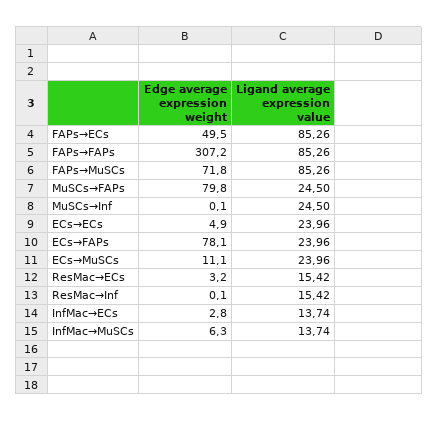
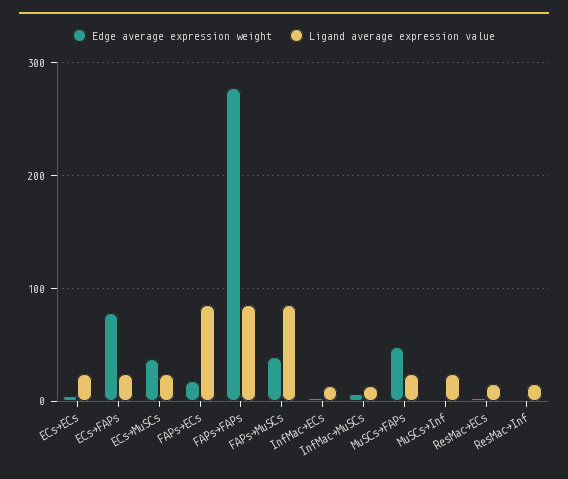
  {
    "Edge average expression weight": {
-     "FAPs→ECs": 49.5,
+     "FAPs→ECs": 20,
-     "FAPs→FAPs": 307.2,
+     "FAPs→FAPs": 280,
-     "FAPs→MuSCs": 71.8,
+     "FAPs→MuSCs": 40,
-     "MuSCs→FAPs": 79.8,
+     "MuSCs→FAPs": 50,
      "MuSCs→Inf": 0.1,
      "ECs→ECs": 4.9,
      "ECs→FAPs": 78.1,
-     "ECs→MuSCs": 11.1,
+     "ECs→MuSCs": 40,
      "ResMac→ECs": 3.2,
      "ResMac→Inf": 0.1,
      "InfMac→ECs": 2.8,
      "InfMac→MuSCs": 6.3
    },
    "Ligand average expression value": {
      "FAPs→ECs": 85.26,
      "FAPs→FAPs": 85.26,
      "FAPs→MuSCs": 85.26,
      "MuSCs→FAPs": 24.5,
      "MuSCs→Inf": 24.5,
      "ECs→ECs": 23.96,
      "ECs→FAPs": 23.96,
      "ECs→MuSCs": 23.96,
      "ResMac→ECs": 15.42,
      "ResMac→Inf": 15.42,
      "InfMac→ECs": 13.74,
      "InfMac→MuSCs": 13.74
    }
  }

